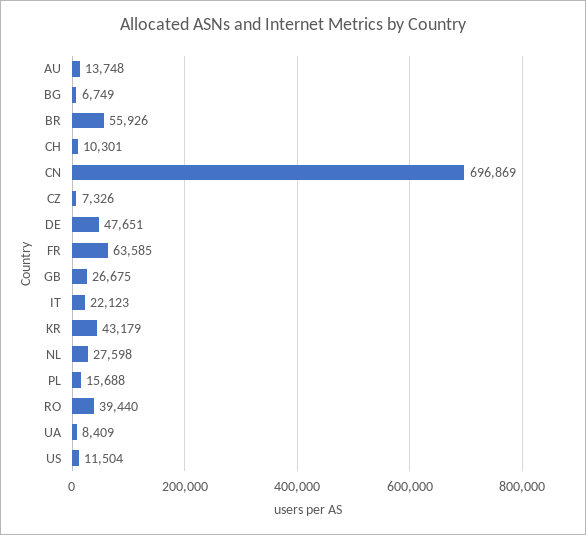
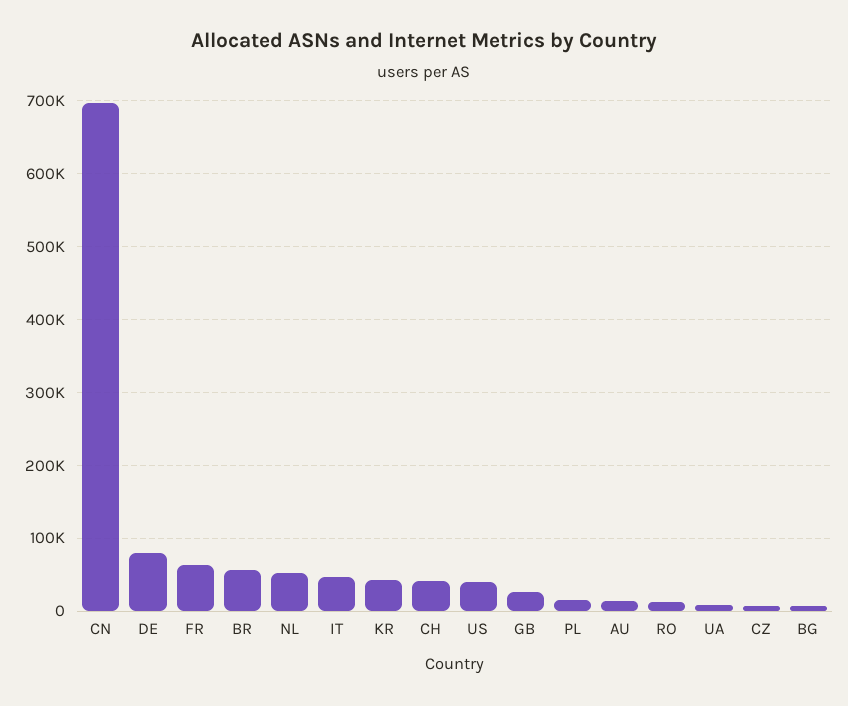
  {
    "AU": 13748,
    "BG": 6749,
    "BR": 55926,
-   "CH": 10301,
+   "CH": 40000,
    "CN": 696869,
    "CZ": 7326,
-   "DE": 47651,
+   "DE": 80000,
    "FR": 63585,
    "GB": 26675,
-   "IT": 22123,
+   "IT": 50000,
    "KR": 43179,
-   "NL": 27598,
+   "NL": 50000,
    "PL": 15688,
-   "RO": 39440,
+   "RO": 10000,
    "UA": 8409,
-   "US": 11504
+   "US": 40000
  }

